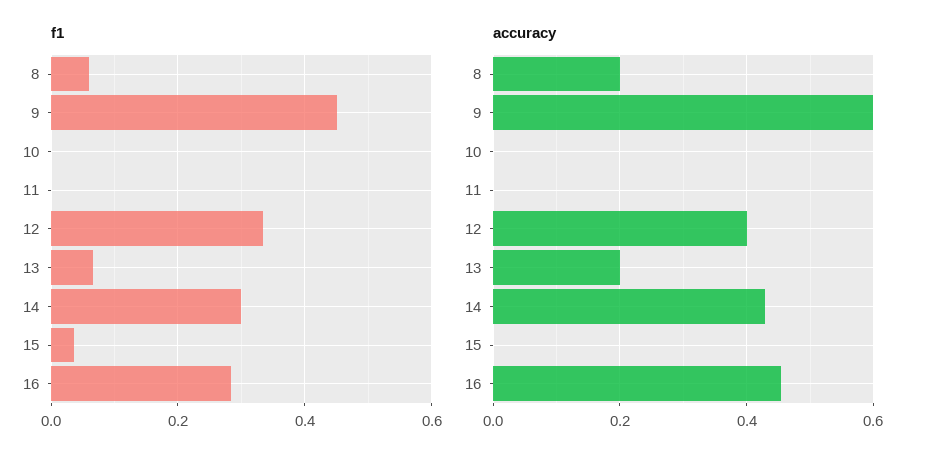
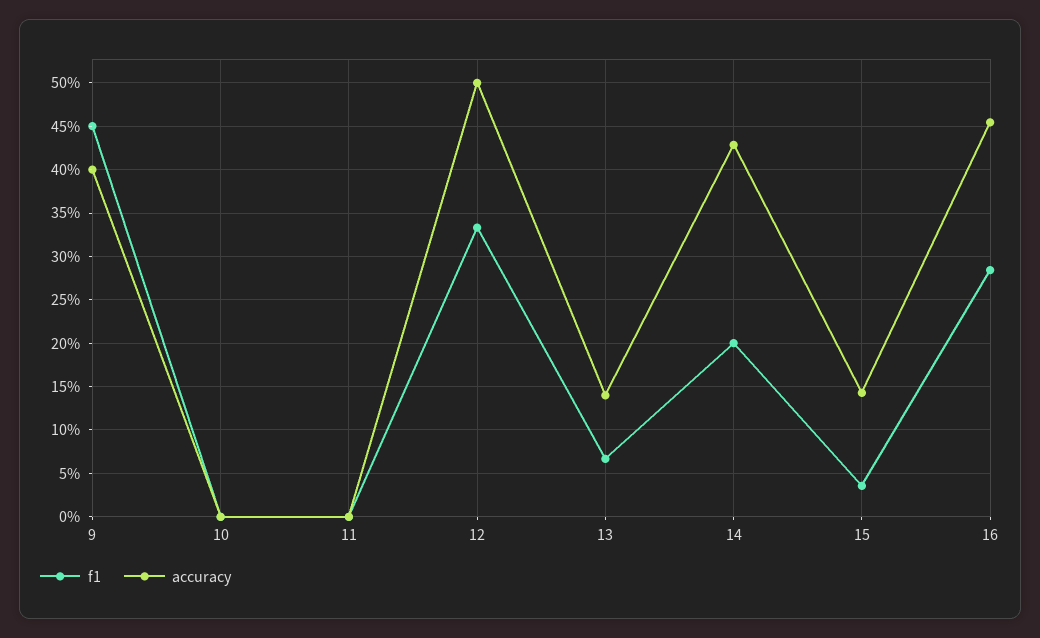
  {
    "f1": {
-     "8": 0.06,
      "9": 0.45,
      "10": 0,
      "11": 0,
      "12": 0.33,
      "13": 0.07,
-     "14": 0.3,
+     "14": 0.2,
      "15": 0.04,
      "16": 0.28
    },
    "accuracy": {
-     "8": 0.2,
-     "9": 0.6,
+     "9": 0.4,
      "10": 0,
      "11": 0,
-     "12": 0.4,
+     "12": 0.5,
-     "13": 0.2,
+     "13": 0.14,
      "14": 0.43,
-     "15": 0,
+     "15": 0.14,
      "16": 0.45
    }
  }

